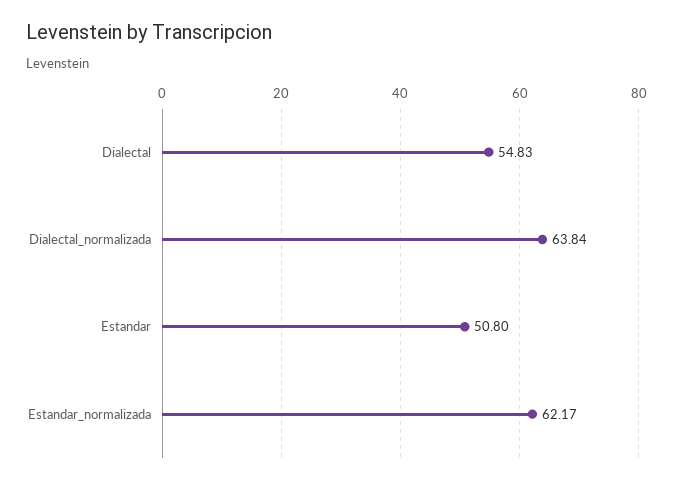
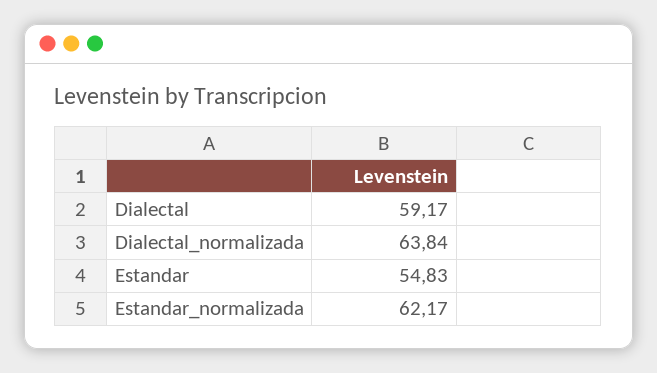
  {
-   "Dialectal": 54.83,
+   "Dialectal": 59.17,
    "Dialectal_normalizada": 63.84,
-   "Estandar": 50.8,
+   "Estandar": 54.83,
    "Estandar_normalizada": 62.17
  }

